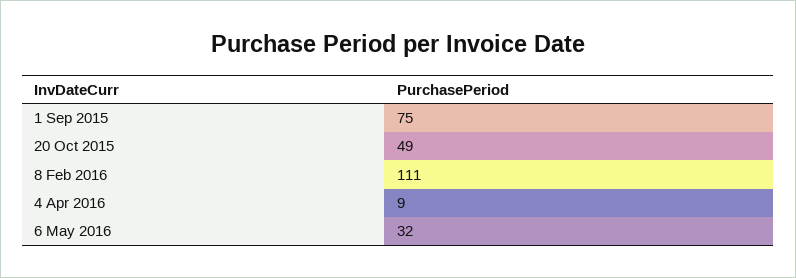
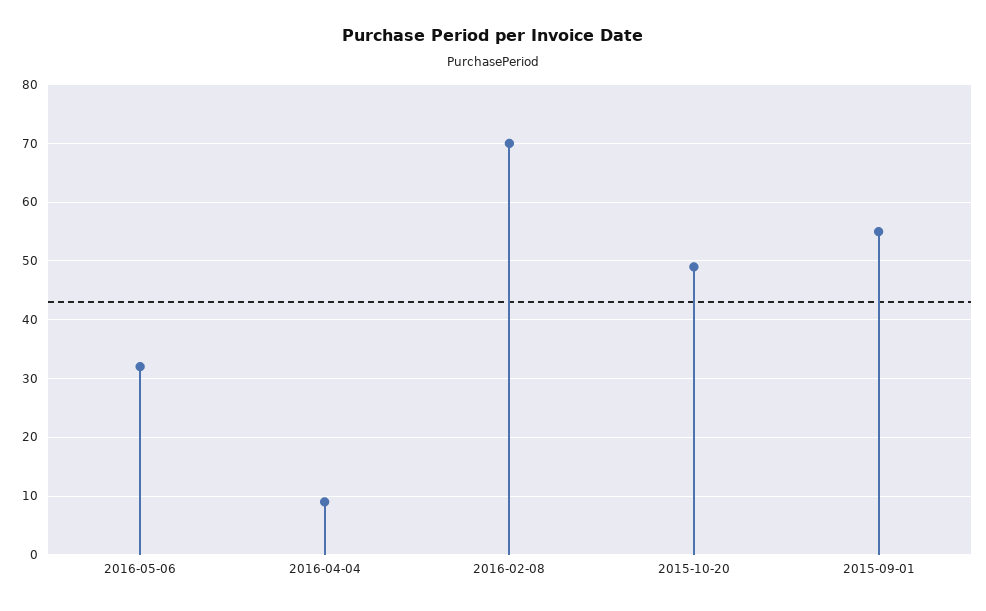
  {
-   "1 Sep 2015": 75,
+   "1 Sep 2015": 55,
    "20 Oct 2015": 49,
-   "8 Feb 2016": 111,
+   "8 Feb 2016": 70,
    "4 Apr 2016": 9,
    "6 May 2016": 32
  }

